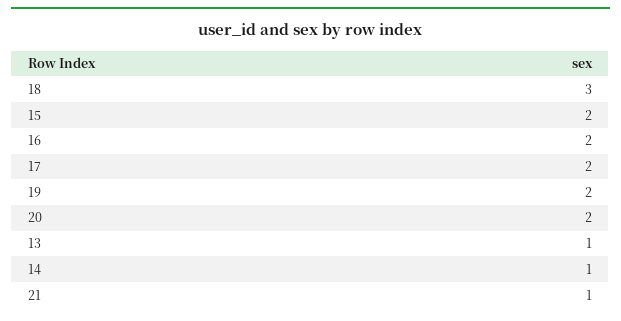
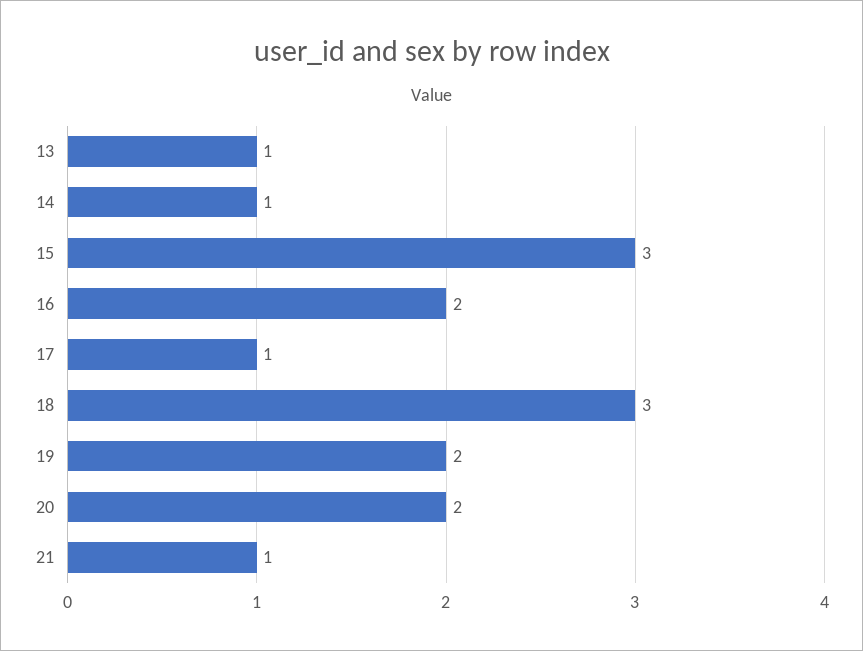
  {
    "18": 3,
-   "15": 2,
+   "15": 3,
    "16": 2,
-   "17": 2,
+   "17": 1,
    "19": 2,
    "20": 2,
    "13": 1,
    "14": 1,
    "21": 1
  }

